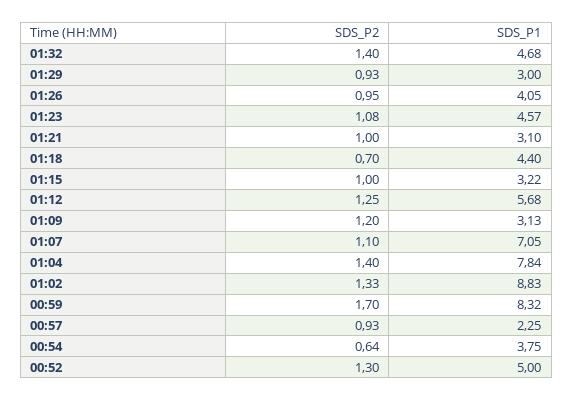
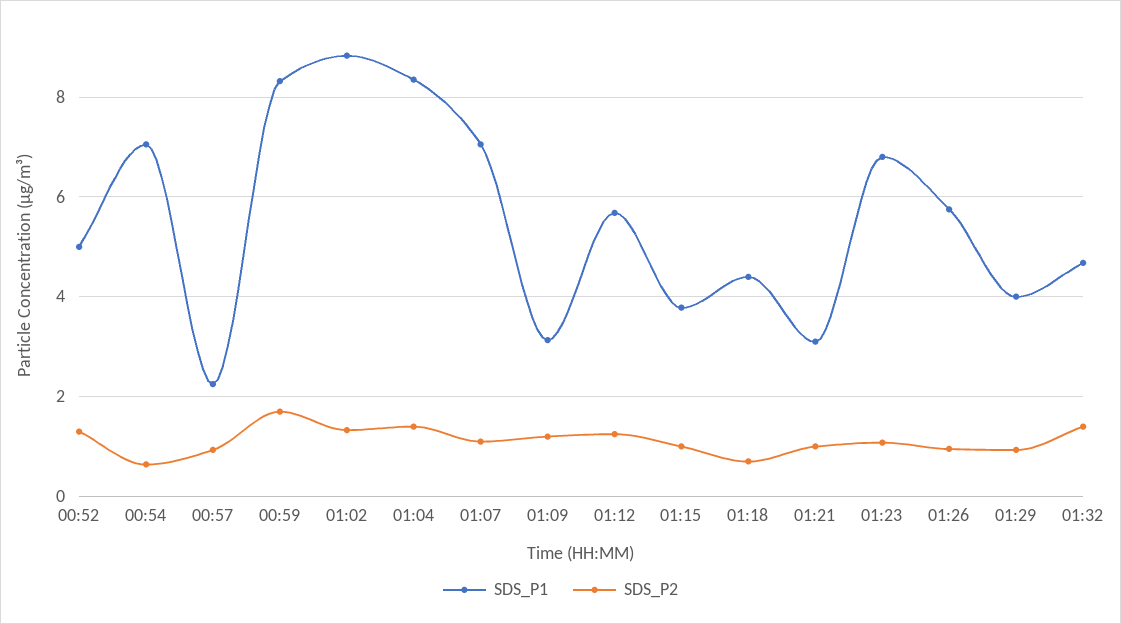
  {
    "SDS_P2": {
      "01:32": 1.4,
      "01:29": 0.93,
      "01:26": 0.95,
      "01:23": 1.08,
      "01:21": 1,
      "01:18": 0.7,
      "01:15": 1,
      "01:12": 1.25,
      "01:09": 1.2,
      "01:07": 1.1,
      "01:04": 1.4,
      "01:02": 1.33,
      "00:59": 1.7,
      "00:57": 0.93,
      "00:54": 0.64,
      "00:52": 1.3
    },
    "SDS_P1": {
      "01:32": 4.68,
-     "01:29": 3,
+     "01:29": 4,
-     "01:26": 4.05,
+     "01:26": 5.8,
-     "01:23": 4.57,
+     "01:23": 6.8,
      "01:21": 3.1,
      "01:18": 4.4,
-     "01:15": 3.22,
+     "01:15": 3.8,
      "01:12": 5.68,
      "01:09": 3.13,
      "01:07": 7.05,
-     "01:04": 7.84,
+     "01:04": 8.4,
      "01:02": 8.83,
      "00:59": 8.32,
      "00:57": 2.25,
-     "00:54": 3.75,
+     "00:54": 7,
      "00:52": 5
    }
  }

